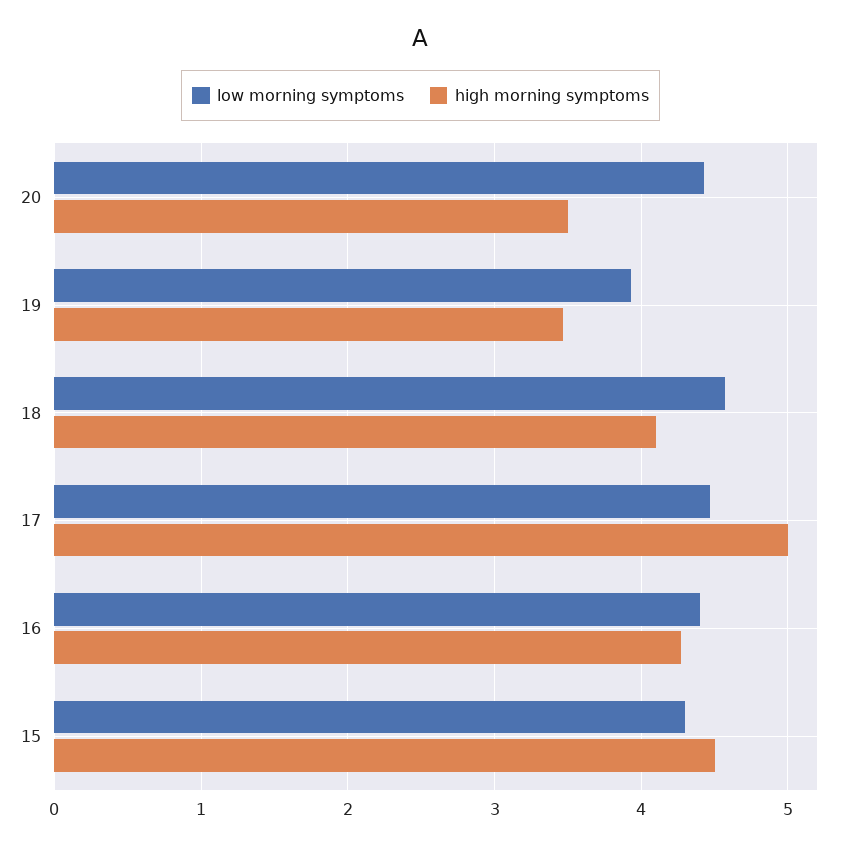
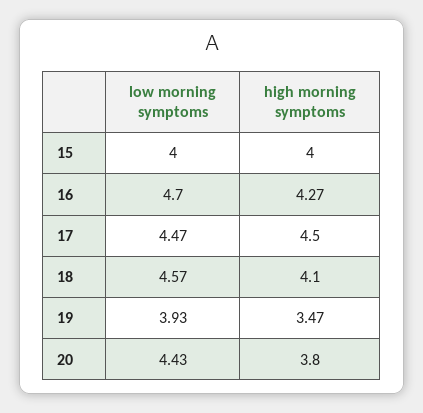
  {
    "low morning symptoms": {
      "20": 4.43,
      "19": 3.93,
      "18": 4.57,
      "17": 4.47,
-     "16": 4.4,
+     "16": 4.7,
-     "15": 4.3
+     "15": 4
    },
    "high morning symptoms": {
-     "20": 3.5,
+     "20": 3.8,
      "19": 3.47,
      "18": 4.1,
-     "17": 5,
+     "17": 4.5,
      "16": 4.27,
-     "15": 4.5
+     "15": 4
    }
  }

